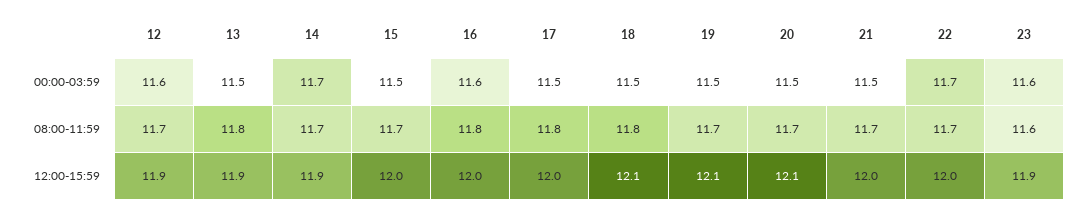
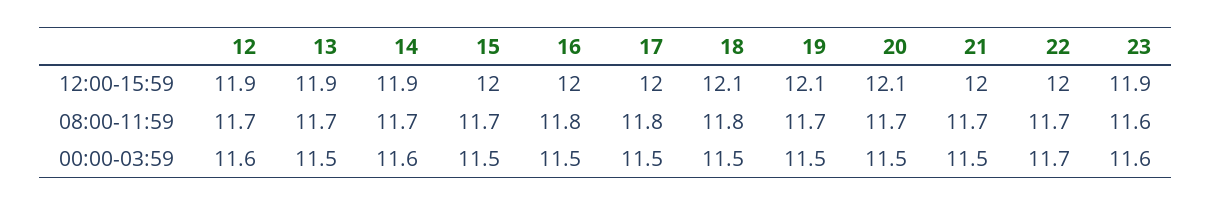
  {
    "12": {
      "00:00-03:59": 11.6,
      "08:00-11:59": 11.7,
      "12:00-15:59": 11.9
    },
    "13": {
      "00:00-03:59": 11.5,
-     "08:00-11:59": 11.8,
+     "08:00-11:59": 11.7,
      "12:00-15:59": 11.9
    },
    "14": {
-     "00:00-03:59": 11.7,
+     "00:00-03:59": 11.6,
      "08:00-11:59": 11.7,
      "12:00-15:59": 11.9
    },
    "15": {
      "00:00-03:59": 11.5,
      "08:00-11:59": 11.7,
      "12:00-15:59": 12
    },
    "16": {
-     "00:00-03:59": 11.6,
+     "00:00-03:59": 11.5,
      "08:00-11:59": 11.8,
      "12:00-15:59": 12
    },
    "17": {
      "00:00-03:59": 11.5,
      "08:00-11:59": 11.8,
      "12:00-15:59": 12
    },
    "18": {
      "00:00-03:59": 11.5,
      "08:00-11:59": 11.8,
      "12:00-15:59": 12.1
    },
    "19": {
      "00:00-03:59": 11.5,
      "08:00-11:59": 11.7,
      "12:00-15:59": 12.1
    },
    "20": {
      "00:00-03:59": 11.5,
      "08:00-11:59": 11.7,
      "12:00-15:59": 12.1
    },
    "21": {
      "00:00-03:59": 11.5,
      "08:00-11:59": 11.7,
      "12:00-15:59": 12
    },
    "22": {
      "00:00-03:59": 11.7,
      "08:00-11:59": 11.7,
      "12:00-15:59": 12
    },
    "23": {
      "00:00-03:59": 11.6,
      "08:00-11:59": 11.6,
      "12:00-15:59": 11.9
    }
  }

